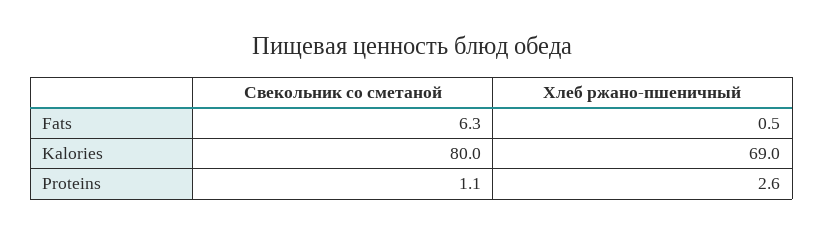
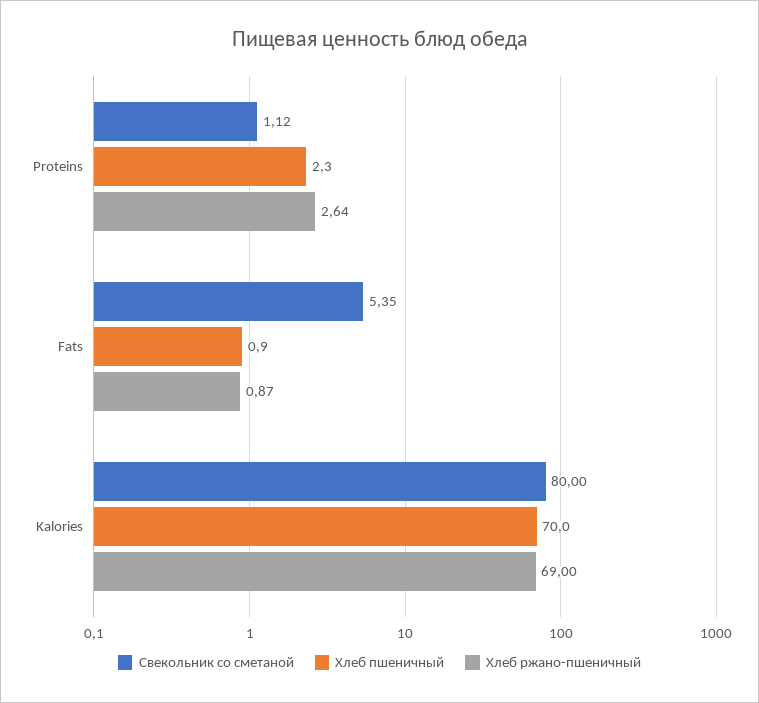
  {
    "Свекольник со сметаной": {
-     "Fats": 6.3,
+     "Fats": 5.35,
      "Kalories": 80,
      "Proteins": 1.12
    },
    "Хлеб ржано-пшеничный": {
-     "Fats": 0.5,
+     "Fats": 0.87,
      "Kalories": 69,
      "Proteins": 2.64
-   }
+   },
+   "Хлеб пшеничный": {
+     "Proteins": 2.3,
+     "Fats": 0.9,
+     "Kalories": 70
+   }
  }

